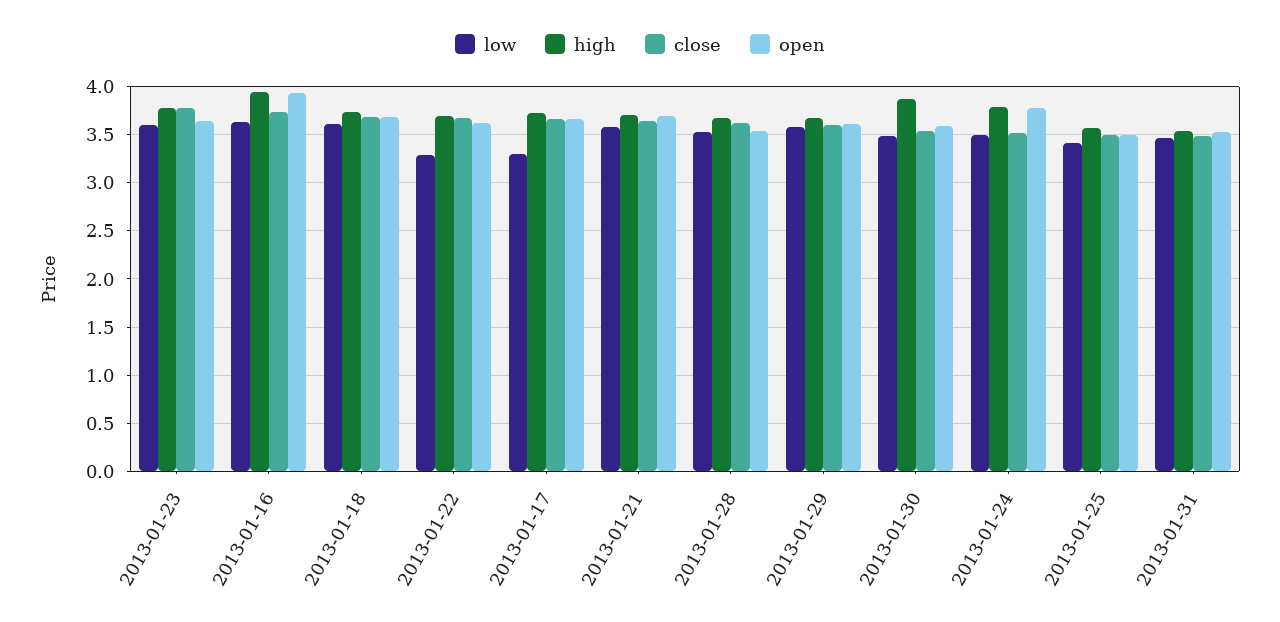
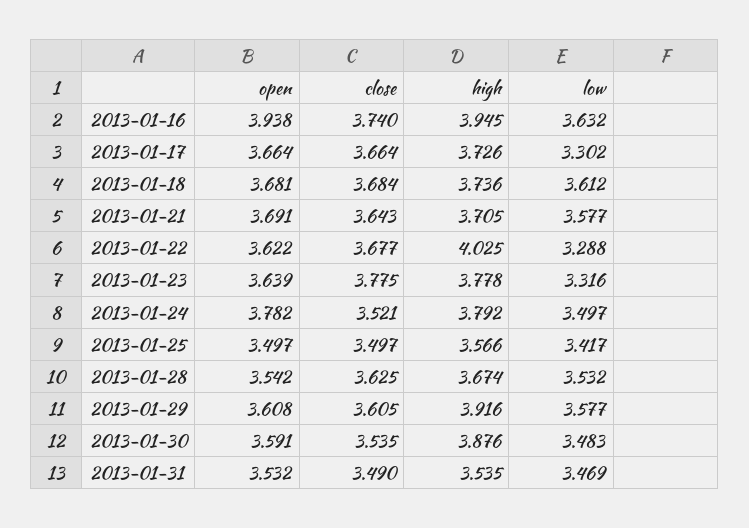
  {
    "low": {
-     "2013-01-23": 3.6,
+     "2013-01-23": 3.316,
      "2013-01-16": 3.632,
      "2013-01-18": 3.612,
      "2013-01-22": 3.288,
      "2013-01-17": 3.302,
      "2013-01-21": 3.577,
      "2013-01-28": 3.532,
      "2013-01-29": 3.577,
      "2013-01-30": 3.483,
      "2013-01-24": 3.497,
      "2013-01-25": 3.417,
      "2013-01-31": 3.469
    },
    "high": {
      "2013-01-23": 3.778,
      "2013-01-16": 3.945,
      "2013-01-18": 3.736,
-     "2013-01-22": 3.7,
+     "2013-01-22": 4.025,
      "2013-01-17": 3.726,
      "2013-01-21": 3.705,
      "2013-01-28": 3.674,
-     "2013-01-29": 3.7,
+     "2013-01-29": 3.916,
      "2013-01-30": 3.876,
      "2013-01-24": 3.792,
      "2013-01-25": 3.566,
      "2013-01-31": 3.535
    },
    "close": {
      "2013-01-23": 3.775,
      "2013-01-16": 3.74,
      "2013-01-18": 3.684,
      "2013-01-22": 3.677,
      "2013-01-17": 3.664,
      "2013-01-21": 3.643,
      "2013-01-28": 3.625,
      "2013-01-29": 3.605,
      "2013-01-30": 3.535,
      "2013-01-24": 3.521,
      "2013-01-25": 3.497,
      "2013-01-31": 3.49
    },
    "open": {
      "2013-01-23": 3.639,
      "2013-01-16": 3.938,
      "2013-01-18": 3.681,
      "2013-01-22": 3.622,
      "2013-01-17": 3.664,
      "2013-01-21": 3.691,
      "2013-01-28": 3.542,
      "2013-01-29": 3.608,
      "2013-01-30": 3.591,
      "2013-01-24": 3.782,
      "2013-01-25": 3.497,
      "2013-01-31": 3.532
    }
  }

